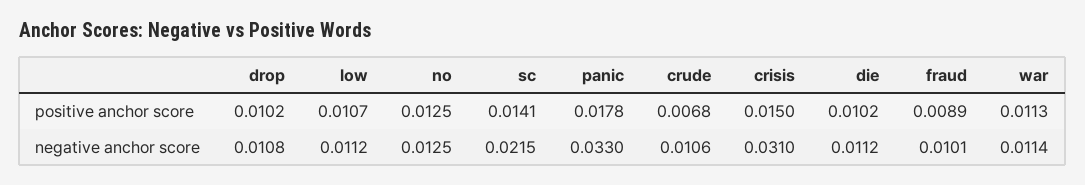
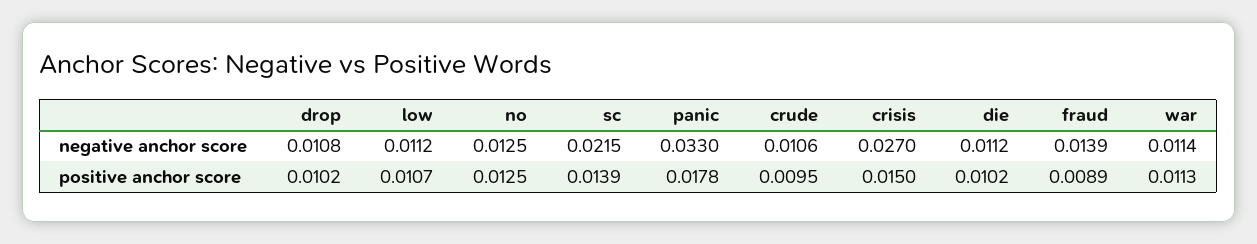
  {
    "drop": {
      "positive anchor score": 0.0102,
      "negative anchor score": 0.0108
    },
    "low": {
      "positive anchor score": 0.0107,
      "negative anchor score": 0.0112
    },
    "no": {
      "positive anchor score": 0.0125,
      "negative anchor score": 0.0125
    },
    "sc": {
-     "positive anchor score": 0.0141,
+     "positive anchor score": 0.0139,
      "negative anchor score": 0.0215
    },
    "panic": {
      "positive anchor score": 0.0178,
      "negative anchor score": 0.033
    },
    "crude": {
-     "positive anchor score": 0.0068,
+     "positive anchor score": 0.0095,
      "negative anchor score": 0.0106
    },
    "crisis": {
      "positive anchor score": 0.015,
-     "negative anchor score": 0.031
+     "negative anchor score": 0.027
    },
    "die": {
      "positive anchor score": 0.0102,
      "negative anchor score": 0.0112
    },
    "fraud": {
      "positive anchor score": 0.0089,
-     "negative anchor score": 0.0101
+     "negative anchor score": 0.0139
    },
    "war": {
      "positive anchor score": 0.0113,
      "negative anchor score": 0.0114
    }
  }

